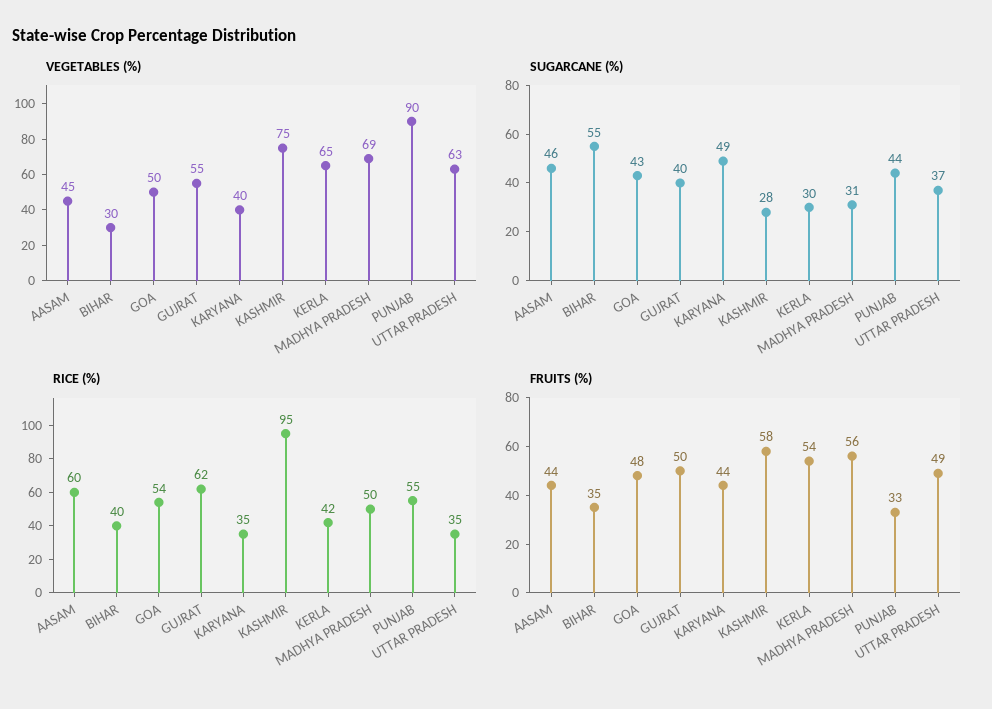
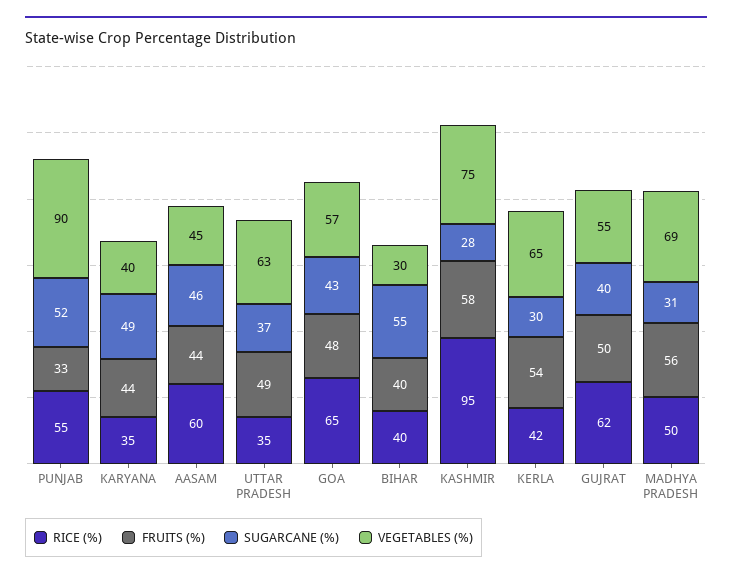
  {
    "VEGETABLES (%)": {
      "AASAM": 45,
      "BIHAR": 30,
-     "GOA": 50,
+     "GOA": 57,
      "GUJRAT": 55,
      "KARYANA": 40,
      "KASHMIR": 75,
      "KERLA": 65,
      "MADHYA PRADESH": 69,
      "PUNJAB": 90,
      "UTTAR PRADESH": 63
    },
    "SUGARCANE (%)": {
      "AASAM": 46,
      "BIHAR": 55,
      "GOA": 43,
      "GUJRAT": 40,
      "KARYANA": 49,
      "KASHMIR": 28,
      "KERLA": 30,
      "MADHYA PRADESH": 31,
-     "PUNJAB": 44,
+     "PUNJAB": 52,
      "UTTAR PRADESH": 37
    },
    "RICE (%)": {
      "AASAM": 60,
      "BIHAR": 40,
-     "GOA": 54,
+     "GOA": 65,
      "GUJRAT": 62,
      "KARYANA": 35,
      "KASHMIR": 95,
      "KERLA": 42,
      "MADHYA PRADESH": 50,
      "PUNJAB": 55,
      "UTTAR PRADESH": 35
    },
    "FRUITS (%)": {
      "AASAM": 44,
-     "BIHAR": 35,
+     "BIHAR": 40,
      "GOA": 48,
      "GUJRAT": 50,
      "KARYANA": 44,
      "KASHMIR": 58,
      "KERLA": 54,
      "MADHYA PRADESH": 56,
      "PUNJAB": 33,
      "UTTAR PRADESH": 49
    }
  }

